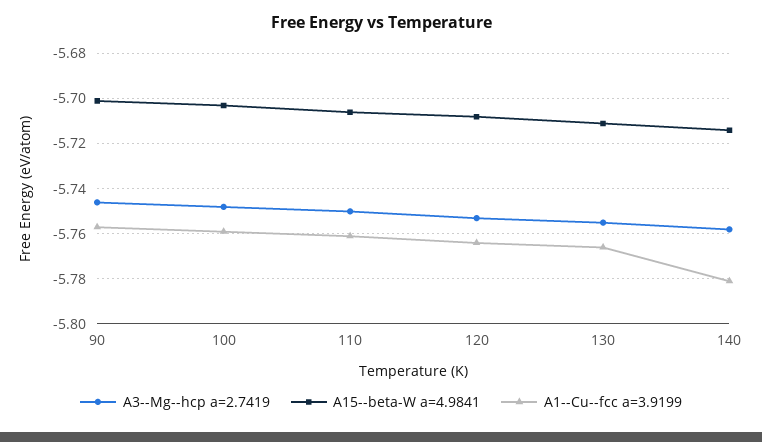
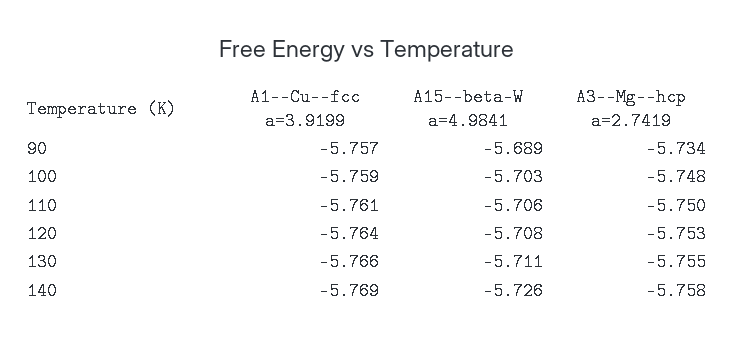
  {
    "A3--Mg--hcp a=2.7419": {
-     "90": -5.745,
+     "90": -5.734,
      "100": -5.748,
      "110": -5.75,
      "120": -5.753,
      "130": -5.755,
      "140": -5.758
    },
    "A15--beta-W a=4.9841": {
-     "90": -5.7,
+     "90": -5.689,
      "100": -5.703,
      "110": -5.706,
      "120": -5.708,
      "130": -5.711,
-     "140": -5.715
+     "140": -5.726
    },
    "A1--Cu--fcc a=3.9199": {
      "90": -5.757,
      "100": -5.759,
      "110": -5.761,
      "120": -5.764,
      "130": -5.766,
-     "140": -5.78
+     "140": -5.769
    }
  }

